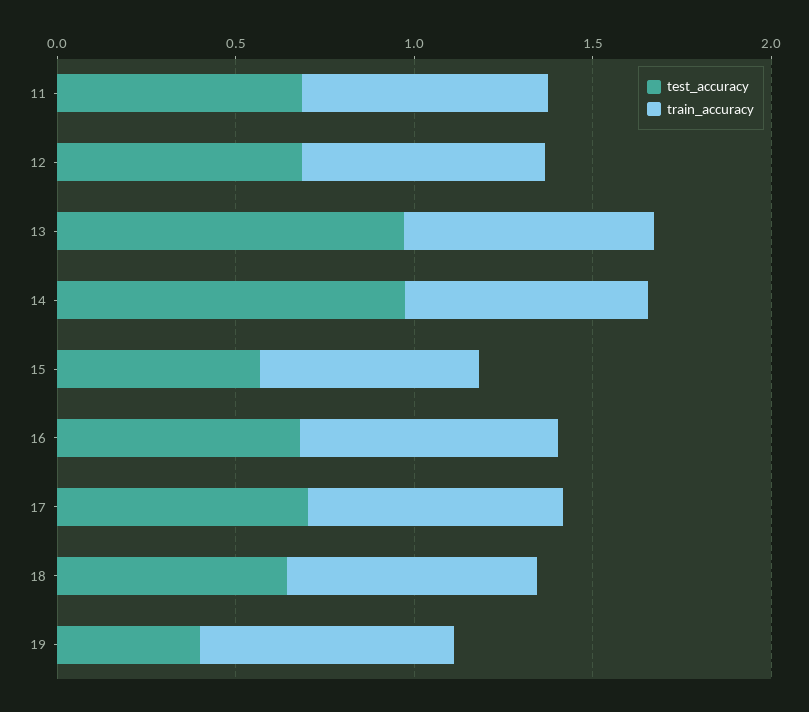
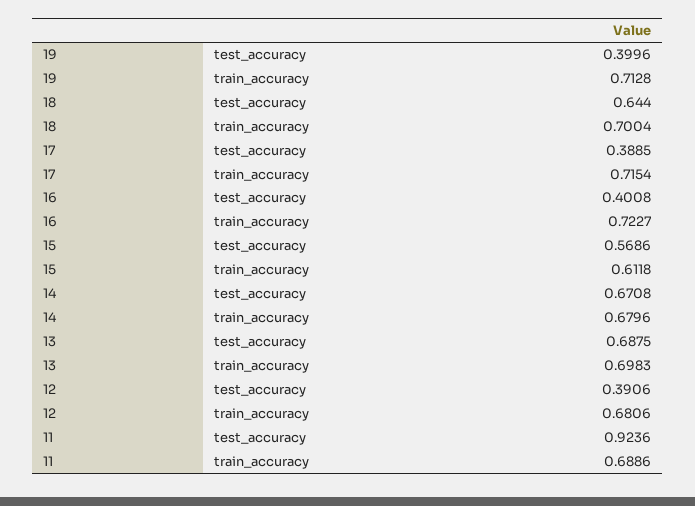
  {
    "test_accuracy": {
-     "11": 0.7,
+     "11": 0.9236,
-     "12": 0.7,
+     "12": 0.3906,
-     "13": 1,
+     "13": 0.6875,
-     "14": 1,
+     "14": 0.6708,
      "15": 0.5686,
-     "16": 0.7,
+     "16": 0.4008,
-     "17": 0.7,
+     "17": 0.3885,
      "18": 0.644,
      "19": 0.3996
    },
    "train_accuracy": {
      "11": 0.6886,
      "12": 0.6806,
      "13": 0.6983,
      "14": 0.6796,
      "15": 0.6118,
      "16": 0.7227,
      "17": 0.7154,
      "18": 0.7004,
      "19": 0.7128
    }
  }

